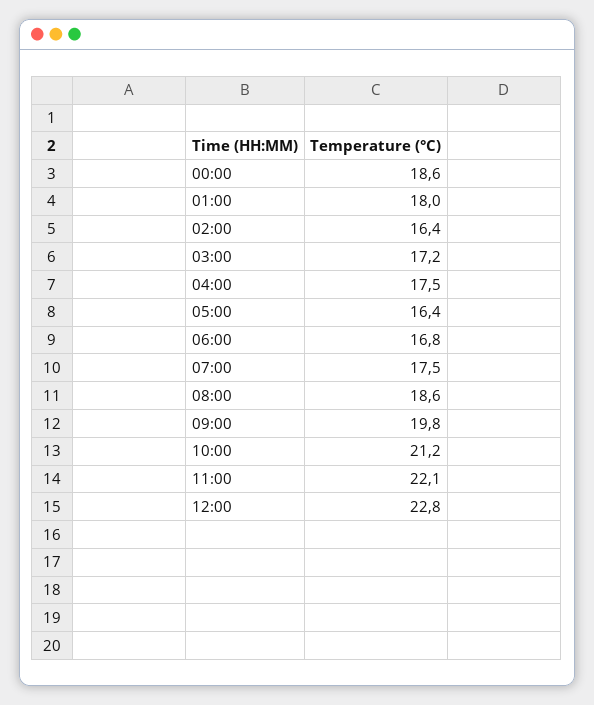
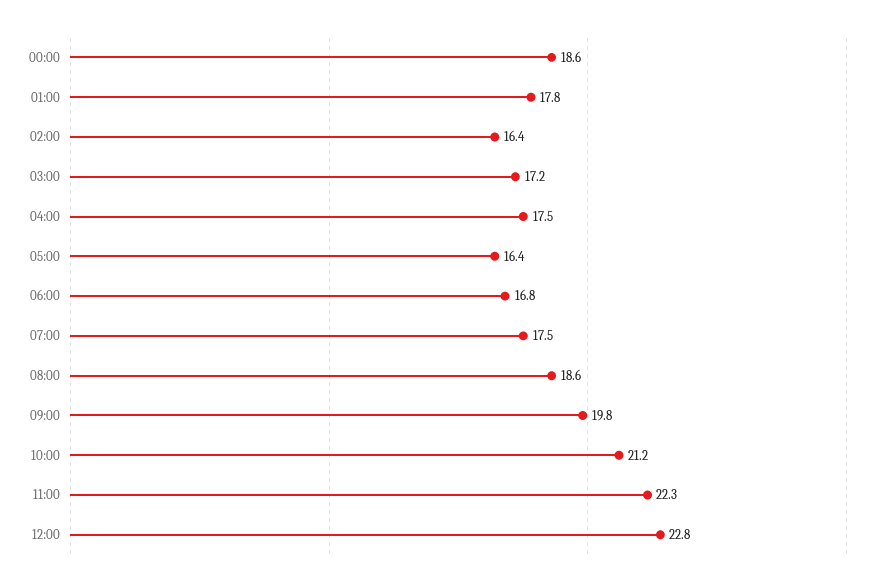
  {
    "00:00": 18.6,
-   "01:00": 18,
+   "01:00": 17.8,
    "02:00": 16.4,
    "03:00": 17.2,
    "04:00": 17.5,
    "05:00": 16.4,
    "06:00": 16.8,
    "07:00": 17.5,
    "08:00": 18.6,
    "09:00": 19.8,
    "10:00": 21.2,
-   "11:00": 22.1,
+   "11:00": 22.3,
    "12:00": 22.8
  }

